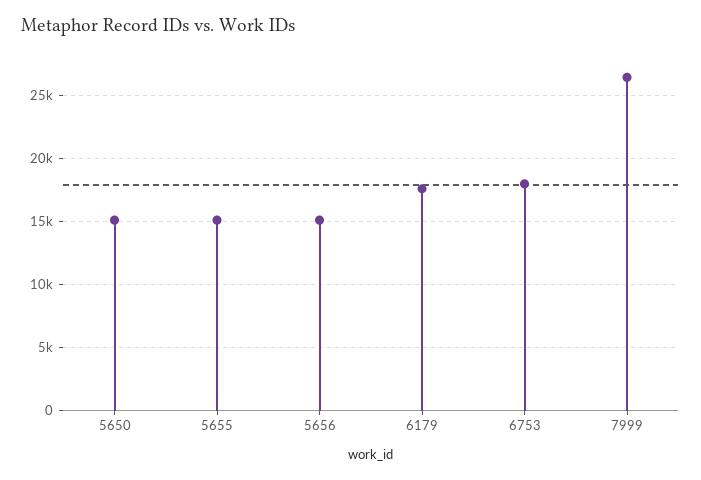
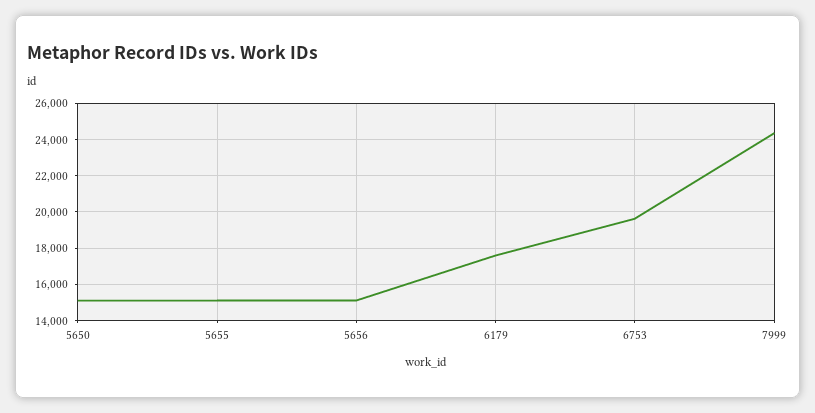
  {
    "5650": 15000,
    "5655": 15000,
    "5656": 15000,
    "6179": 17500,
-   "6753": 18000,
+   "6753": 19500,
-   "7999": 26500
+   "7999": 24500
  }

